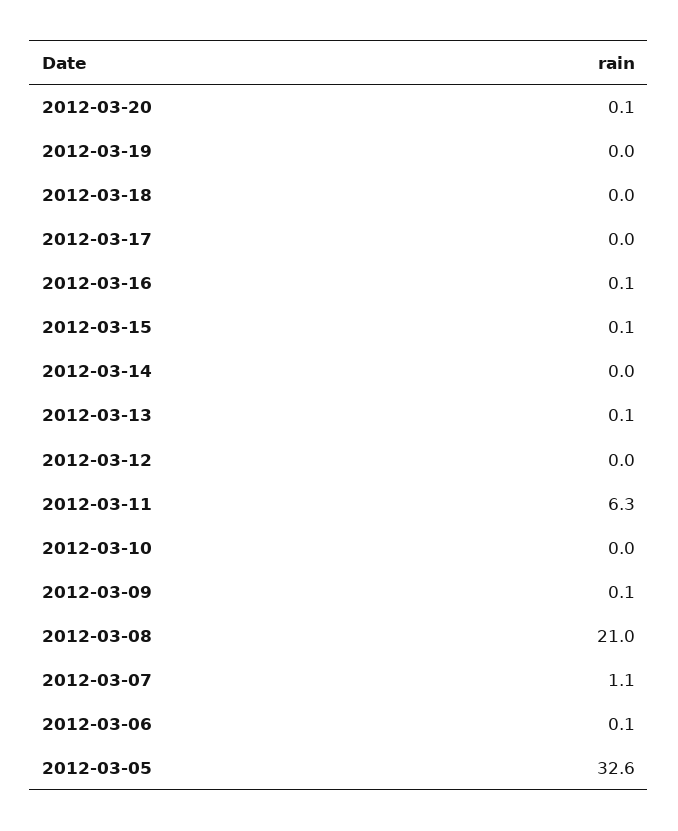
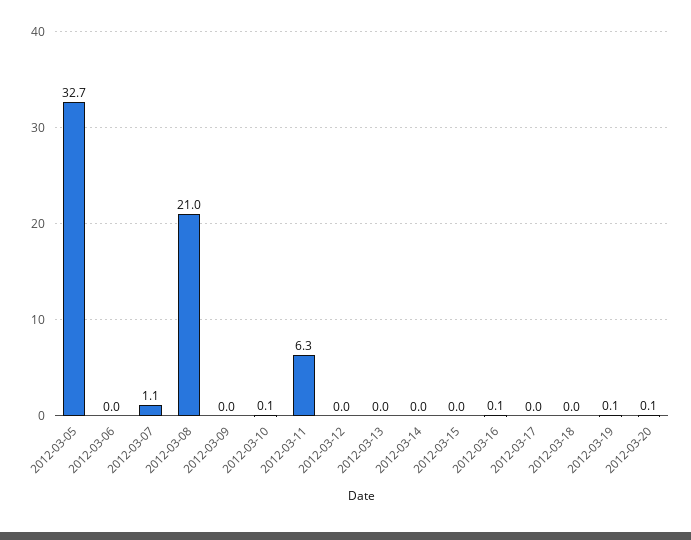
  {
    "2012-03-20": 0.1,
-   "2012-03-19": 0,
+   "2012-03-19": 0.1,
    "2012-03-18": 0,
    "2012-03-17": 0,
    "2012-03-16": 0.1,
-   "2012-03-15": 0.1,
+   "2012-03-15": 0,
    "2012-03-14": 0,
-   "2012-03-13": 0.1,
+   "2012-03-13": 0,
    "2012-03-12": 0,
    "2012-03-11": 6.3,
-   "2012-03-10": 0,
+   "2012-03-10": 0.1,
-   "2012-03-09": 0.1,
+   "2012-03-09": 0,
    "2012-03-08": 21,
    "2012-03-07": 1.1,
-   "2012-03-06": 0.1,
+   "2012-03-06": 0,
-   "2012-03-05": 32.6
+   "2012-03-05": 32.7
  }

